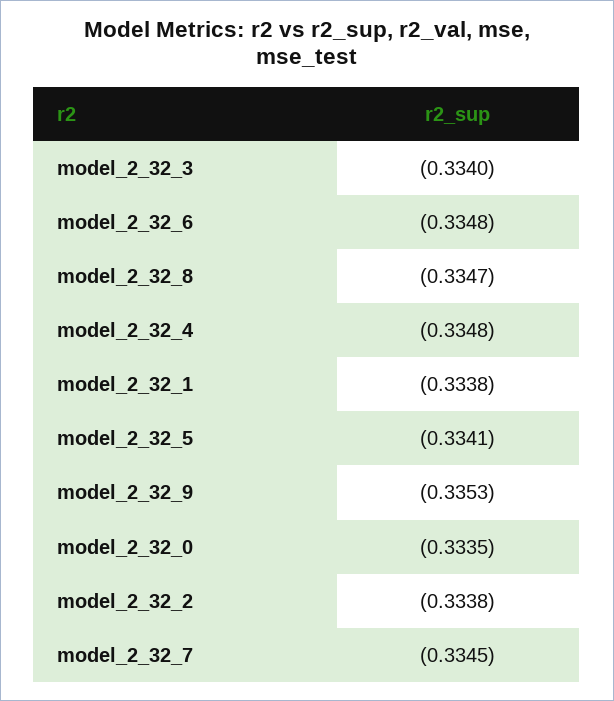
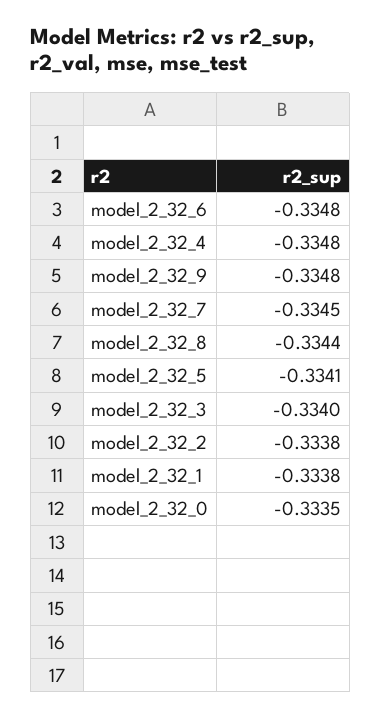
  {
    "model_2_32_3": -0.334,
    "model_2_32_6": -0.3348,
-   "model_2_32_8": -0.3347,
+   "model_2_32_8": -0.3344,
    "model_2_32_4": -0.3348,
    "model_2_32_1": -0.3338,
    "model_2_32_5": -0.3341,
-   "model_2_32_9": -0.3353,
+   "model_2_32_9": -0.3348,
    "model_2_32_0": -0.3335,
    "model_2_32_2": -0.3338,
    "model_2_32_7": -0.3345
  }

